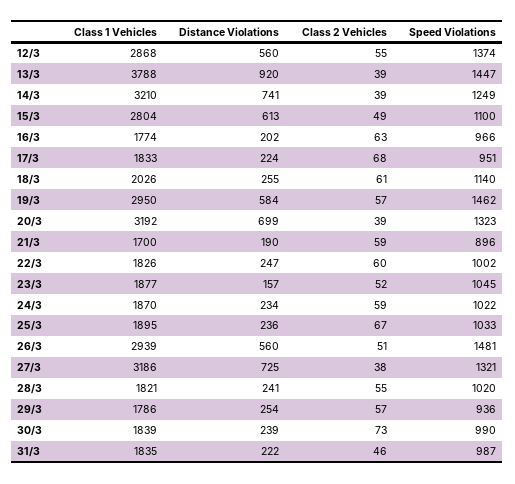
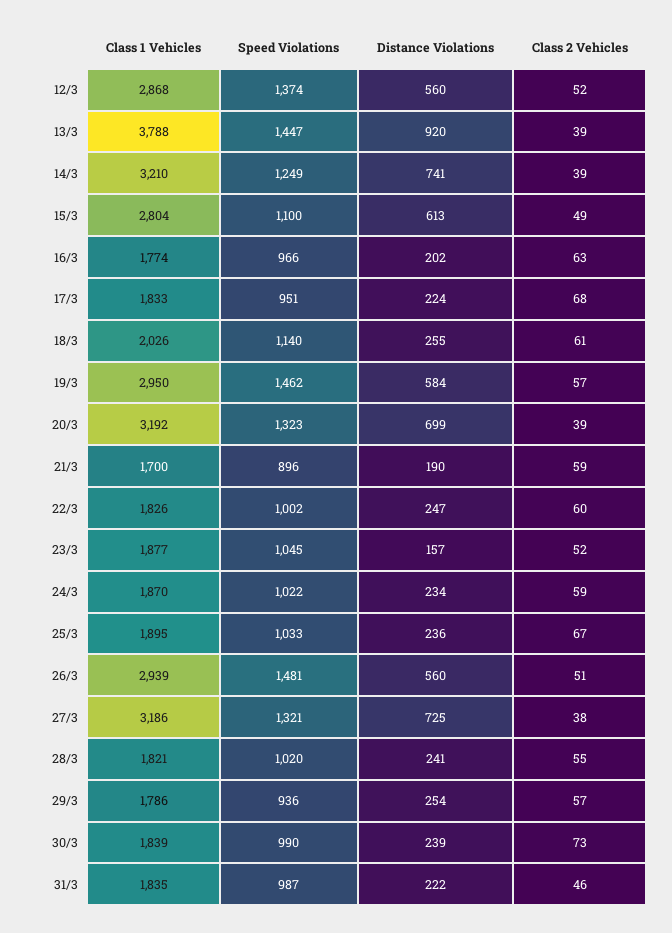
  {
    "Class 1 Vehicles": {
      "12/3": 2868,
      "13/3": 3788,
      "14/3": 3210,
      "15/3": 2804,
      "16/3": 1774,
      "17/3": 1833,
      "18/3": 2026,
      "19/3": 2950,
      "20/3": 3192,
      "21/3": 1700,
      "22/3": 1826,
      "23/3": 1877,
      "24/3": 1870,
      "25/3": 1895,
      "26/3": 2939,
      "27/3": 3186,
      "28/3": 1821,
      "29/3": 1786,
      "30/3": 1839,
      "31/3": 1835
    },
    "Distance Violations": {
      "12/3": 560,
      "13/3": 920,
      "14/3": 741,
      "15/3": 613,
      "16/3": 202,
      "17/3": 224,
      "18/3": 255,
      "19/3": 584,
      "20/3": 699,
      "21/3": 190,
      "22/3": 247,
      "23/3": 157,
      "24/3": 234,
      "25/3": 236,
      "26/3": 560,
      "27/3": 725,
      "28/3": 241,
      "29/3": 254,
      "30/3": 239,
      "31/3": 222
    },
    "Class 2 Vehicles": {
-     "12/3": 55,
+     "12/3": 52,
      "13/3": 39,
      "14/3": 39,
      "15/3": 49,
      "16/3": 63,
      "17/3": 68,
      "18/3": 61,
      "19/3": 57,
      "20/3": 39,
      "21/3": 59,
      "22/3": 60,
      "23/3": 52,
      "24/3": 59,
      "25/3": 67,
      "26/3": 51,
      "27/3": 38,
      "28/3": 55,
      "29/3": 57,
      "30/3": 73,
      "31/3": 46
    },
    "Speed Violations": {
      "12/3": 1374,
      "13/3": 1447,
      "14/3": 1249,
      "15/3": 1100,
      "16/3": 966,
      "17/3": 951,
      "18/3": 1140,
      "19/3": 1462,
      "20/3": 1323,
      "21/3": 896,
      "22/3": 1002,
      "23/3": 1045,
      "24/3": 1022,
      "25/3": 1033,
      "26/3": 1481,
      "27/3": 1321,
      "28/3": 1020,
      "29/3": 936,
      "30/3": 990,
      "31/3": 987
    }
  }

